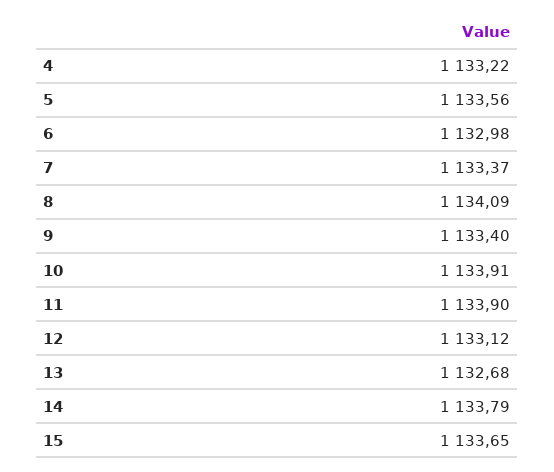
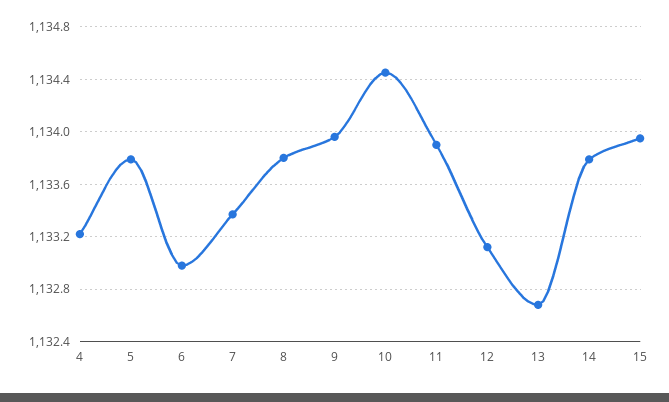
  {
    "4": 1133.22,
-   "5": 1133.56,
+   "5": 1133.8,
    "6": 1132.98,
    "7": 1133.37,
-   "8": 1134.09,
+   "8": 1133.8,
-   "9": 1133.4,
+   "9": 1133.95,
-   "10": 1133.91,
+   "10": 1134.45,
    "11": 1133.9,
    "12": 1133.12,
    "13": 1132.68,
    "14": 1133.79,
-   "15": 1133.65
+   "15": 1133.95
  }

